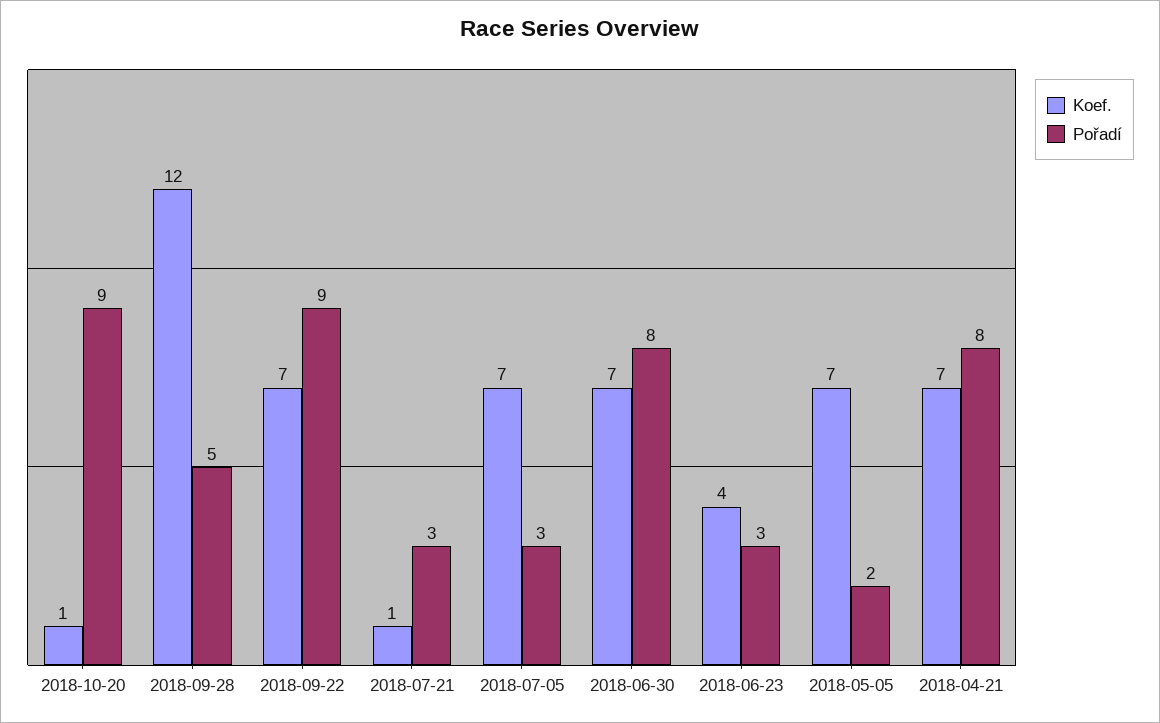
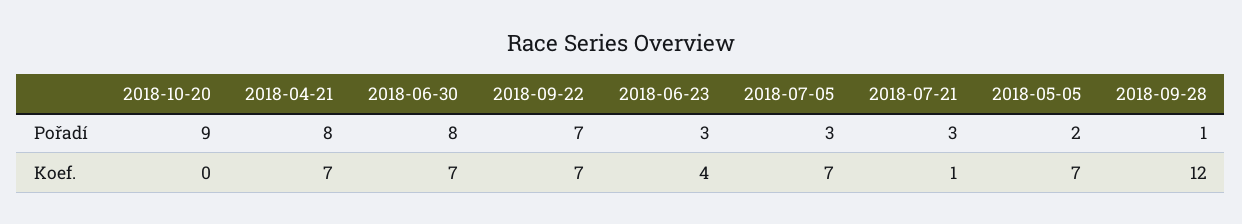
  {
    "Koef.": {
-     "2018-10-20": 1,
+     "2018-10-20": 0,
      "2018-09-28": 12,
      "2018-09-22": 7,
      "2018-07-21": 1,
      "2018-07-05": 7,
      "2018-06-30": 7,
      "2018-06-23": 4,
      "2018-05-05": 7,
      "2018-04-21": 7
    },
    "Pořadí": {
      "2018-10-20": 9,
-     "2018-09-28": 5,
+     "2018-09-28": 1,
-     "2018-09-22": 9,
+     "2018-09-22": 7,
      "2018-07-21": 3,
      "2018-07-05": 3,
      "2018-06-30": 8,
      "2018-06-23": 3,
      "2018-05-05": 2,
      "2018-04-21": 8
    }
  }

